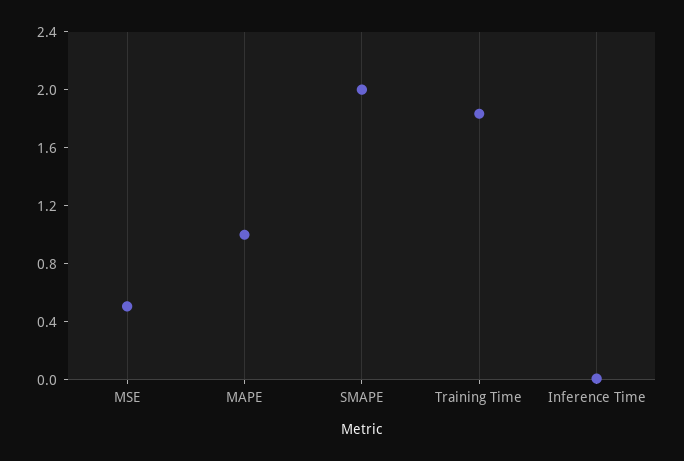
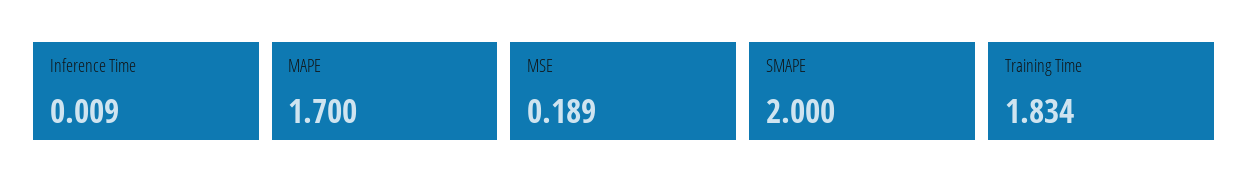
  {
-   "MSE": 0.5,
+   "MSE": 0.189,
-   "MAPE": 1,
+   "MAPE": 1.7,
    "SMAPE": 2,
    "Training Time": 1.834,
    "Inference Time": 0.009
  }

